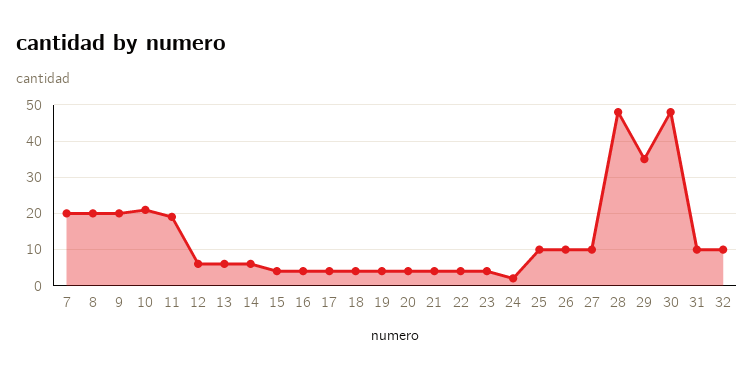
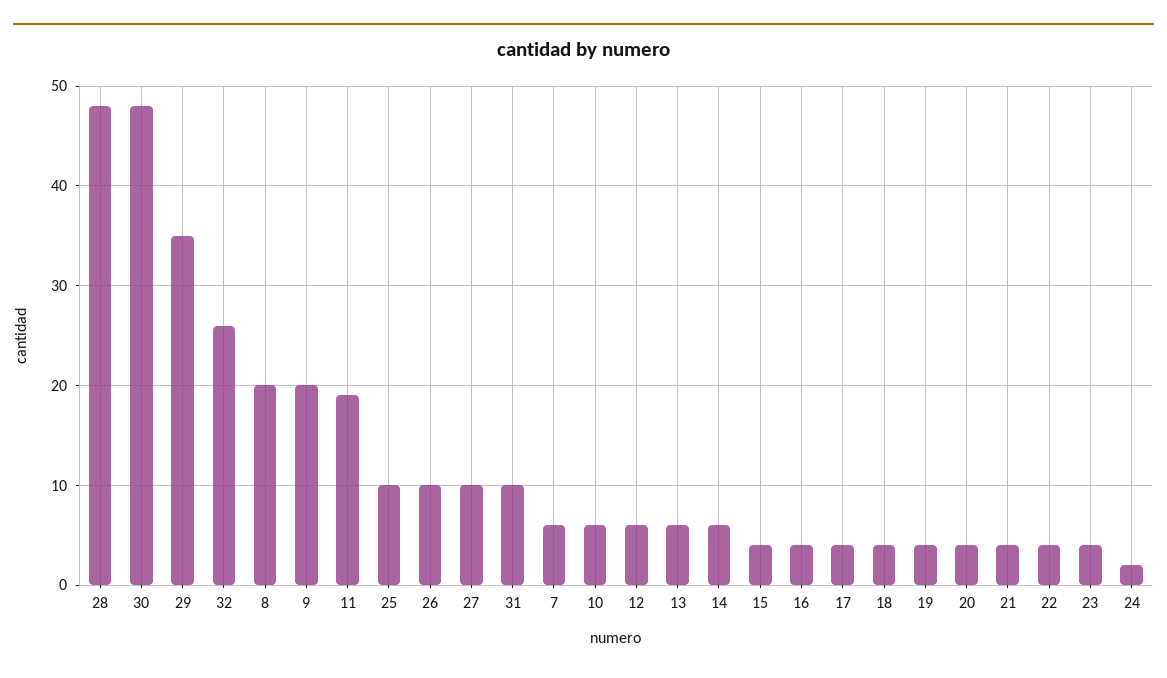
  {
-   "7": 20,
+   "7": 6,
    "8": 20,
    "9": 20,
-   "10": 20,
+   "10": 6,
    "11": 19,
    "12": 6,
    "13": 6,
    "14": 6,
    "15": 4,
    "16": 4,
    "17": 4,
    "18": 4,
    "19": 4,
    "20": 4,
    "21": 4,
    "22": 4,
    "23": 4,
    "24": 2,
    "25": 10,
    "26": 10,
    "27": 10,
    "28": 48,
    "29": 35,
    "30": 48,
    "31": 10,
-   "32": 10
+   "32": 26
  }

